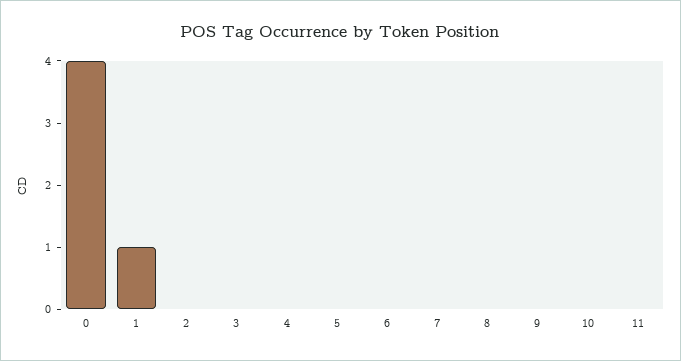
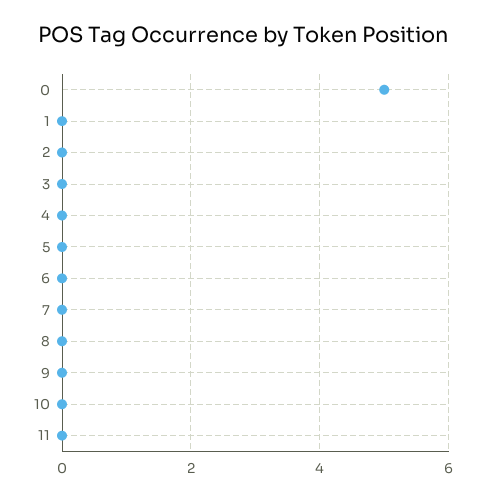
  {
-   "0": 4,
+   "0": 5,
-   "1": 1,
+   "1": 0,
    "2": 0,
    "3": 0,
    "4": 0,
    "5": 0,
    "6": 0,
    "7": 0,
    "8": 0,
    "9": 0,
    "10": 0,
    "11": 0
  }

